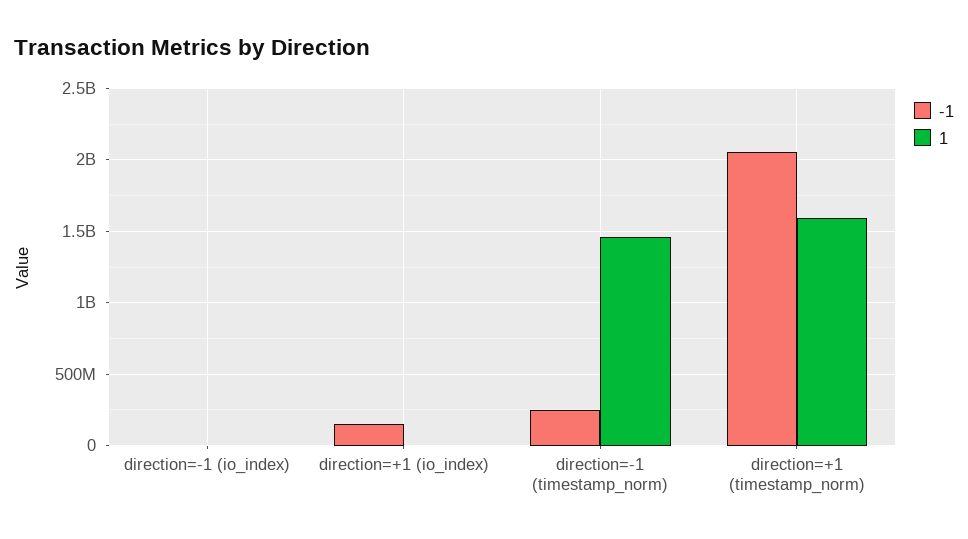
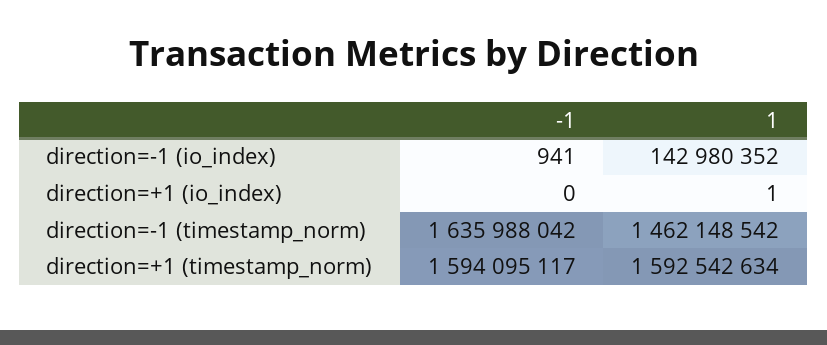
  {
    "-1": {
      "direction=-1 (io_index)": 941,
-     "direction=+1 (io_index)": 150000000,
+     "direction=+1 (io_index)": 0,
-     "direction=-1 (timestamp_norm)": 250000000,
+     "direction=-1 (timestamp_norm)": 1635988042,
-     "direction=+1 (timestamp_norm)": 2050000000
+     "direction=+1 (timestamp_norm)": 1594095117
    },
    "1": {
-     "direction=-1 (io_index)": 0,
+     "direction=-1 (io_index)": 142980352,
      "direction=+1 (io_index)": 1,
      "direction=-1 (timestamp_norm)": 1462148542,
      "direction=+1 (timestamp_norm)": 1592542634
    }
  }

